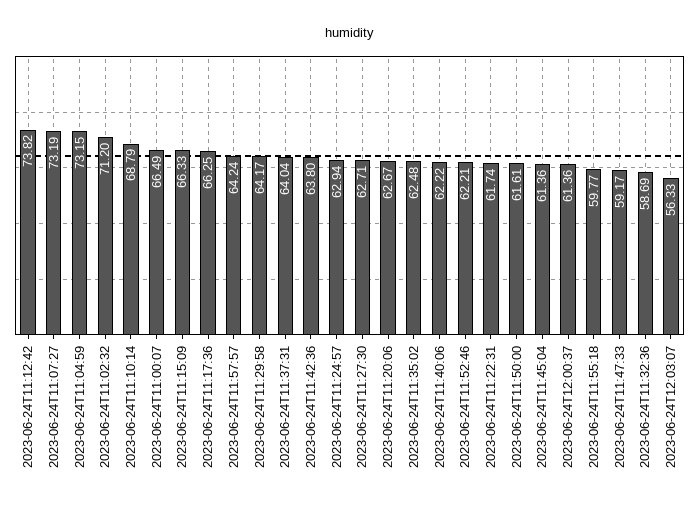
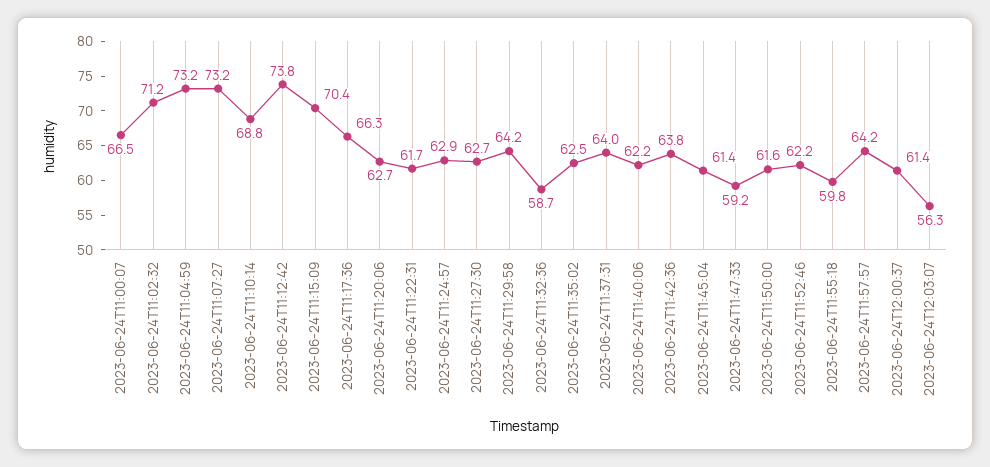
  {
    "2023-06-24T11:12:42": 73.82,
    "2023-06-24T11:07:27": 73.19,
    "2023-06-24T11:04:59": 73.15,
    "2023-06-24T11:02:32": 71.2,
    "2023-06-24T11:10:14": 68.79,
    "2023-06-24T11:00:07": 66.49,
-   "2023-06-24T11:15:09": 66.33,
+   "2023-06-24T11:15:09": 70.4,
    "2023-06-24T11:17:36": 66.25,
    "2023-06-24T11:57:57": 64.24,
    "2023-06-24T11:29:58": 64.17,
    "2023-06-24T11:37:31": 64.04,
    "2023-06-24T11:42:36": 63.8,
    "2023-06-24T11:24:57": 62.94,
    "2023-06-24T11:27:30": 62.71,
    "2023-06-24T11:20:06": 62.67,
    "2023-06-24T11:35:02": 62.48,
    "2023-06-24T11:40:06": 62.22,
    "2023-06-24T11:52:46": 62.21,
    "2023-06-24T11:22:31": 61.74,
    "2023-06-24T11:50:00": 61.61,
    "2023-06-24T11:45:04": 61.36,
    "2023-06-24T12:00:37": 61.36,
    "2023-06-24T11:55:18": 59.77,
    "2023-06-24T11:47:33": 59.17,
    "2023-06-24T11:32:36": 58.69,
    "2023-06-24T12:03:07": 56.33
  }

